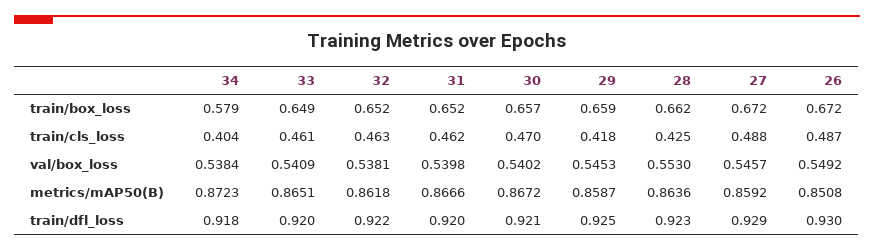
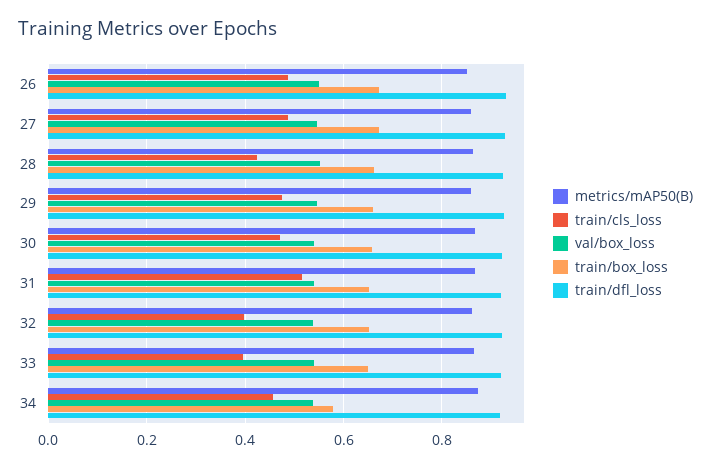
  {
    "train/box_loss": {
      "34": 0.579,
      "33": 0.649,
      "32": 0.652,
      "31": 0.652,
      "30": 0.657,
      "29": 0.659,
      "28": 0.662,
      "27": 0.672,
      "26": 0.672
    },
    "train/cls_loss": {
-     "34": 0.404,
+     "34": 0.46,
-     "33": 0.461,
+     "33": 0.4,
-     "32": 0.463,
+     "32": 0.4,
-     "31": 0.462,
+     "31": 0.52,
      "30": 0.47,
-     "29": 0.418,
+     "29": 0.48,
      "28": 0.425,
      "27": 0.488,
      "26": 0.487
    },
    "val/box_loss": {
      "34": 0.5384,
      "33": 0.5409,
      "32": 0.5381,
      "31": 0.5398,
      "30": 0.5402,
      "29": 0.5453,
      "28": 0.553,
      "27": 0.5457,
      "26": 0.5492
    },
    "metrics/mAP50(B)": {
      "34": 0.8723,
      "33": 0.8651,
      "32": 0.8618,
      "31": 0.8666,
      "30": 0.8672,
      "29": 0.8587,
      "28": 0.8636,
      "27": 0.8592,
      "26": 0.8508
    },
    "train/dfl_loss": {
      "34": 0.918,
      "33": 0.92,
      "32": 0.922,
      "31": 0.92,
      "30": 0.921,
      "29": 0.925,
      "28": 0.923,
      "27": 0.929,
      "26": 0.93
    }
  }

